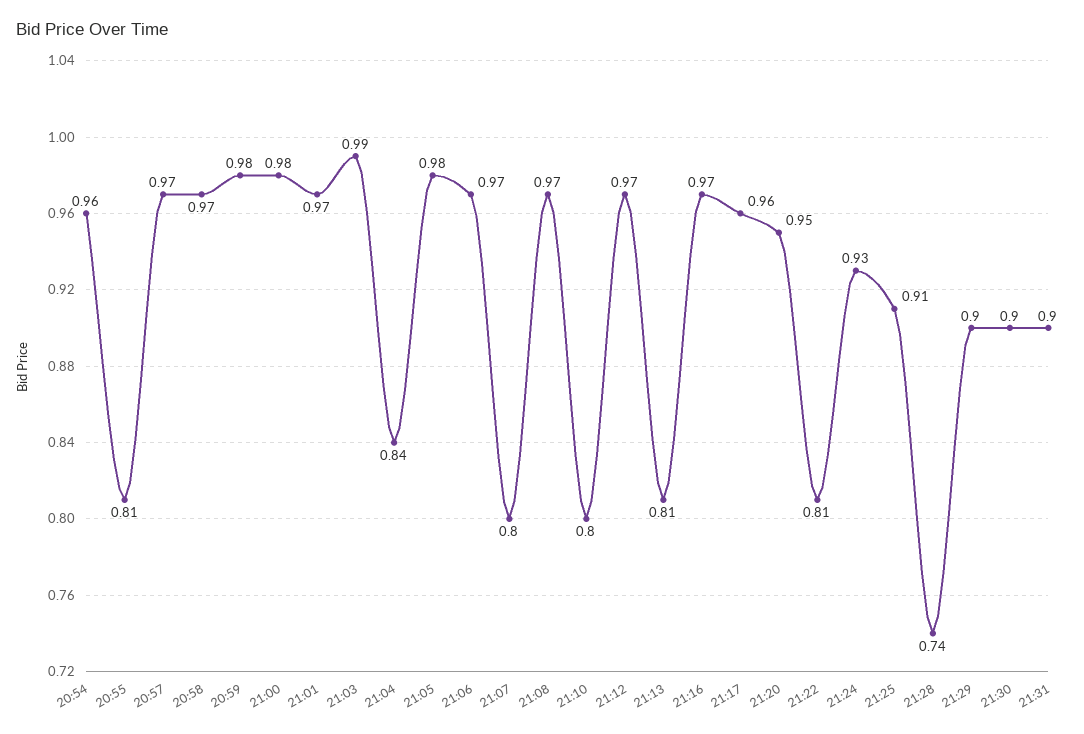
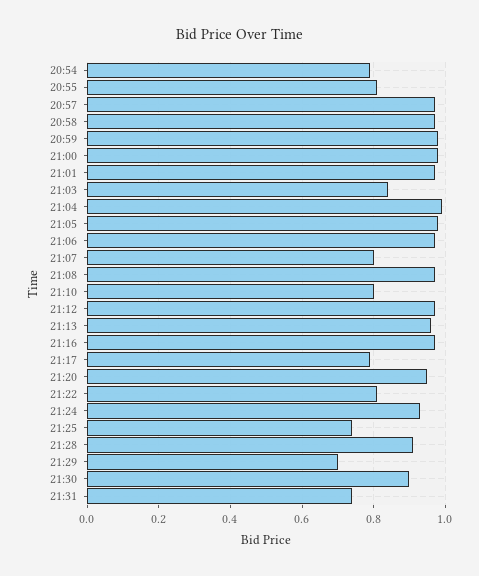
  {
-   "20:54": 0.96,
+   "20:54": 0.8,
    "20:55": 0.81,
    "20:57": 0.97,
    "20:58": 0.97,
    "20:59": 0.98,
    "21:00": 0.98,
    "21:01": 0.97,
-   "21:03": 0.99,
+   "21:03": 0.85,
-   "21:04": 0.84,
+   "21:04": 1,
    "21:05": 0.98,
    "21:06": 0.97,
    "21:07": 0.8,
    "21:08": 0.97,
    "21:10": 0.8,
    "21:12": 0.97,
-   "21:13": 0.81,
+   "21:13": 0.95,
    "21:16": 0.97,
-   "21:17": 0.96,
+   "21:17": 0.8,
    "21:20": 0.95,
    "21:22": 0.81,
    "21:24": 0.93,
-   "21:25": 0.91,
+   "21:25": 0.75,
-   "21:28": 0.74,
+   "21:28": 0.9,
-   "21:29": 0.9,
+   "21:29": 0.7,
    "21:30": 0.9,
-   "21:31": 0.9
+   "21:31": 0.75
  }

